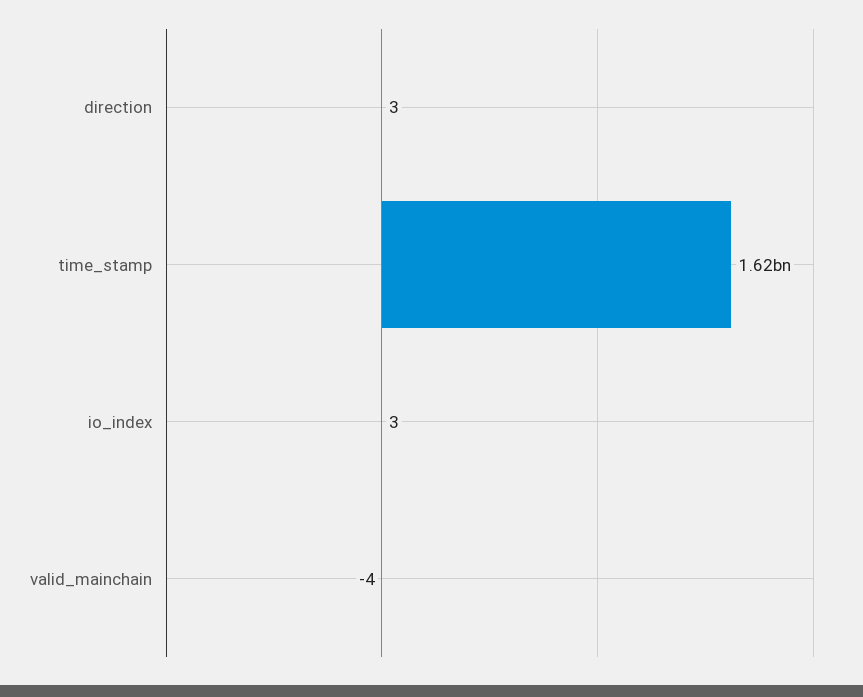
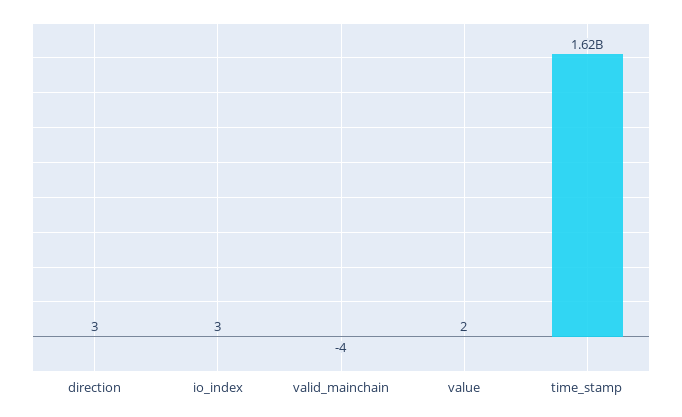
  {
    "direction": 3,
    "time_stamp": 1620000000,
    "io_index": 3,
-   "valid_mainchain": -4
+   "valid_mainchain": -4,
+   "value": 2
  }

